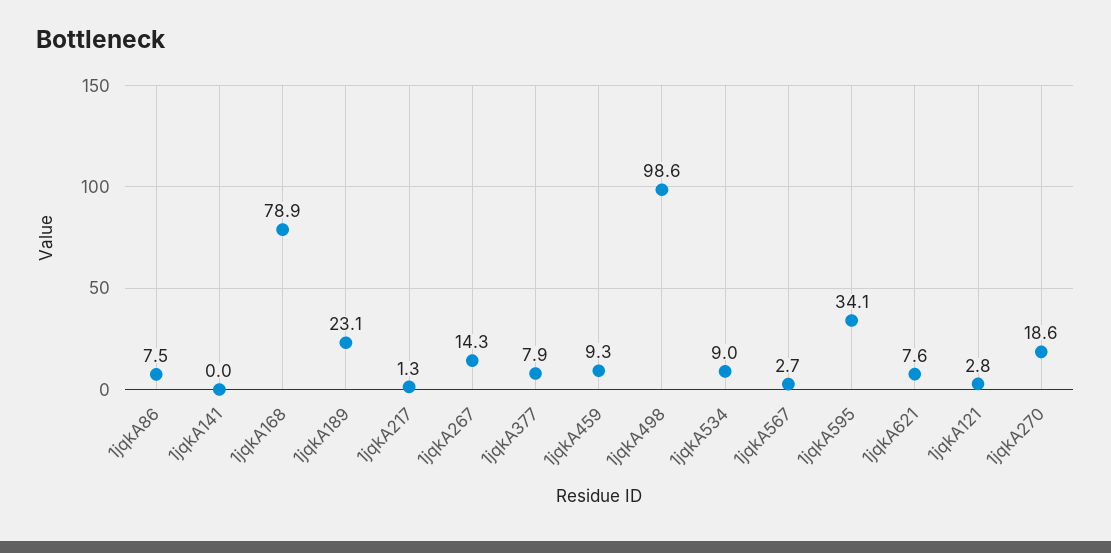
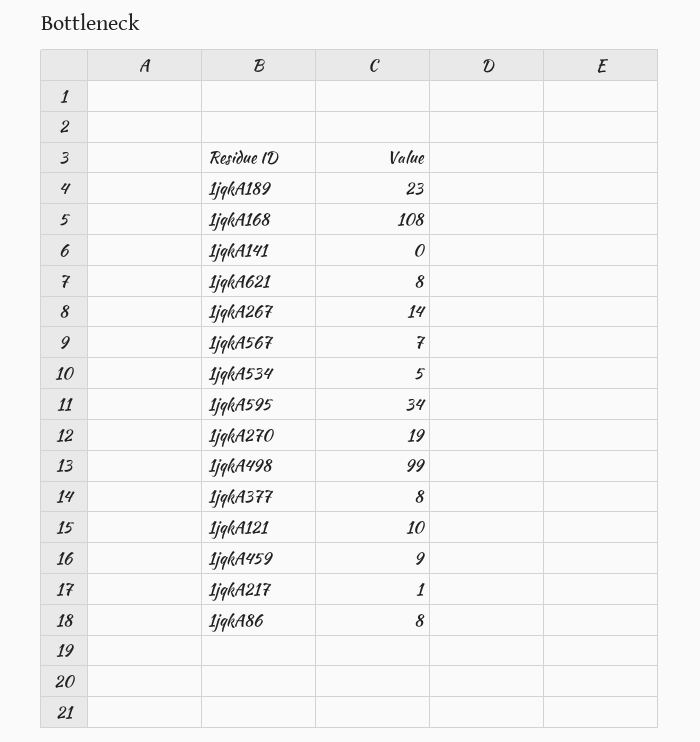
  {
    "1jqkA86": 7.5,
    "1jqkA141": 0,
-   "1jqkA168": 78.9,
+   "1jqkA168": 108,
    "1jqkA189": 23.1,
    "1jqkA217": 1.3,
    "1jqkA267": 14.3,
    "1jqkA377": 7.9,
    "1jqkA459": 9.3,
    "1jqkA498": 98.6,
-   "1jqkA534": 9,
+   "1jqkA534": 5,
-   "1jqkA567": 2.7,
+   "1jqkA567": 7,
    "1jqkA595": 34.1,
    "1jqkA621": 7.6,
-   "1jqkA121": 2.8,
+   "1jqkA121": 10,
    "1jqkA270": 18.6
  }

